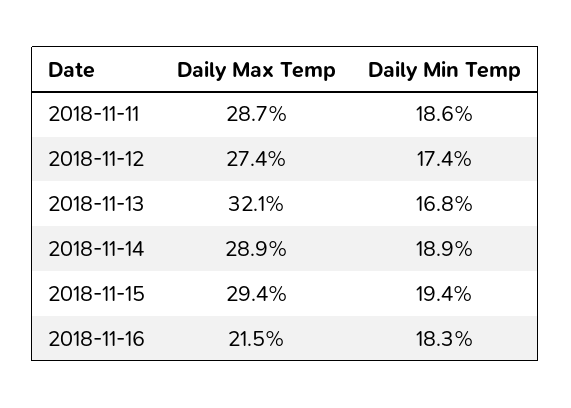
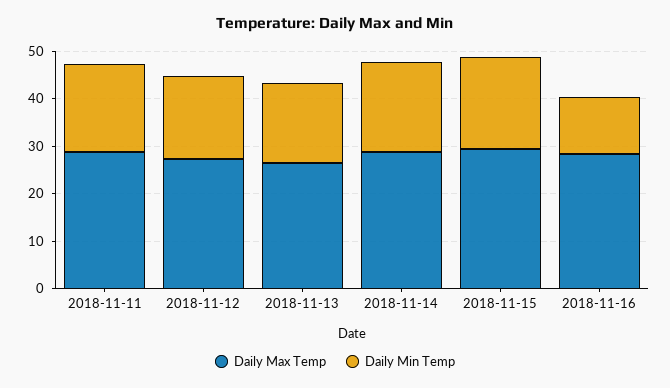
  {
    "Daily Max Temp": {
      "2018-11-11": 28.7,
      "2018-11-12": 27.4,
-     "2018-11-13": 32.1,
+     "2018-11-13": 26,
      "2018-11-14": 28.9,
      "2018-11-15": 29.4,
-     "2018-11-16": 21.5
+     "2018-11-16": 28
    },
    "Daily Min Temp": {
      "2018-11-11": 18.6,
      "2018-11-12": 17.4,
      "2018-11-13": 16.8,
      "2018-11-14": 18.9,
      "2018-11-15": 19.4,
-     "2018-11-16": 18.3
+     "2018-11-16": 12
    }
  }

